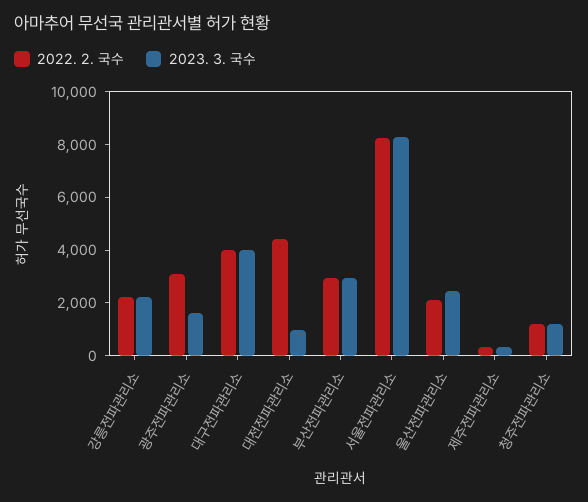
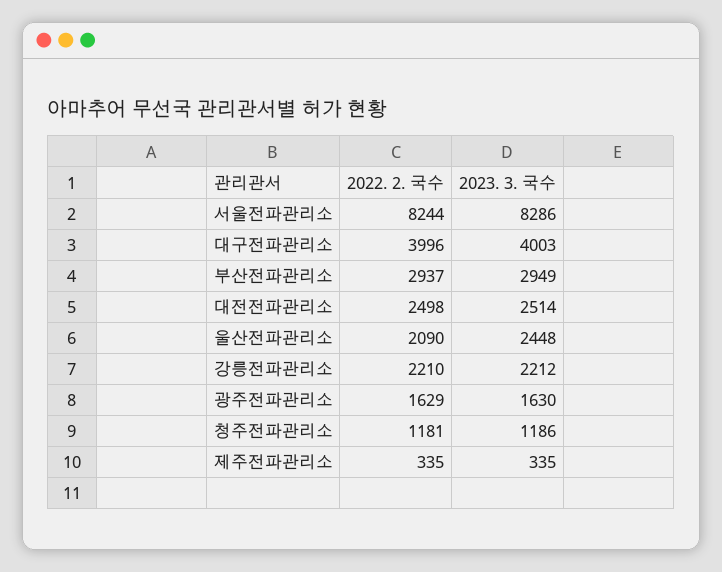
  {
    "2022. 2. 국수": {
      "강릉전파관리소": 2210,
-     "광주전파관리소": 3000,
+     "광주전파관리소": 1629,
      "대구전파관리소": 3996,
-     "대전전파관리소": 4500,
+     "대전전파관리소": 2498,
      "부산전파관리소": 2937,
      "서울전파관리소": 8244,
      "울산전파관리소": 2090,
      "제주전파관리소": 335,
      "청주전파관리소": 1181
    },
    "2023. 3. 국수": {
      "강릉전파관리소": 2212,
      "광주전파관리소": 1630,
      "대구전파관리소": 4003,
-     "대전전파관리소": 1000,
+     "대전전파관리소": 2514,
      "부산전파관리소": 2949,
      "서울전파관리소": 8286,
      "울산전파관리소": 2448,
      "제주전파관리소": 335,
      "청주전파관리소": 1186
    }
  }

